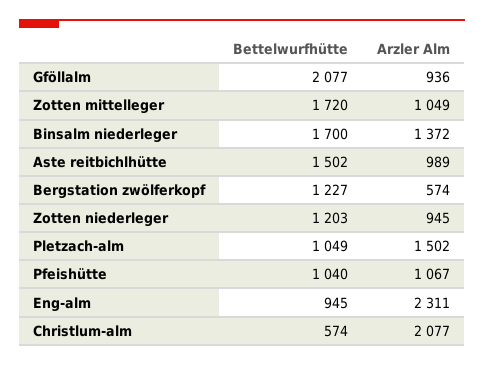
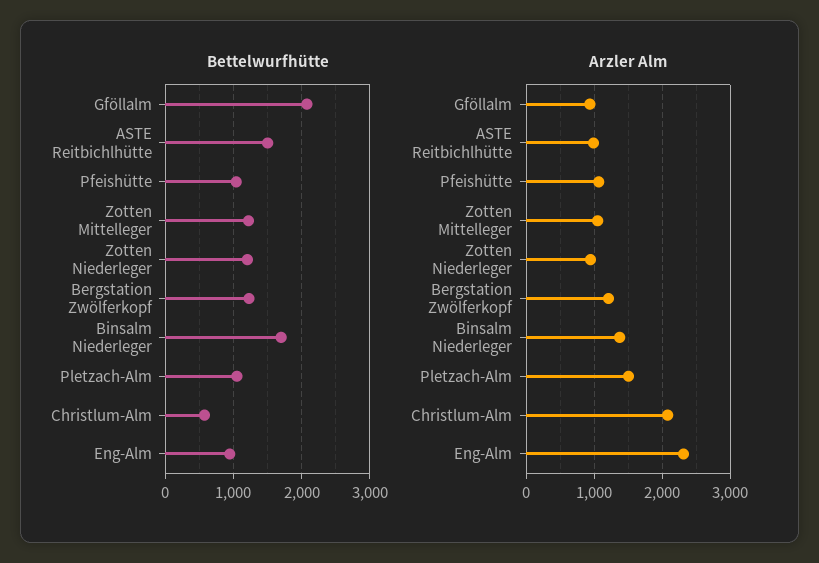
  {
    "Bettelwurfhütte": {
      "Gföllalm": 2077,
-     "Zotten mittelleger": 1720,
+     "Zotten mittelleger": 1200,
      "Binsalm niederleger": 1700,
      "Aste reitbichlhütte": 1502,
      "Bergstation zwölferkopf": 1227,
      "Zotten niederleger": 1203,
      "Pletzach-alm": 1049,
      "Pfeishütte": 1040,
      "Eng-alm": 945,
      "Christlum-alm": 574
    },
    "Arzler Alm": {
      "Gföllalm": 936,
      "Zotten mittelleger": 1049,
      "Binsalm niederleger": 1372,
      "Aste reitbichlhütte": 989,
-     "Bergstation zwölferkopf": 574,
+     "Bergstation zwölferkopf": 1200,
      "Zotten niederleger": 945,
      "Pletzach-alm": 1502,
      "Pfeishütte": 1067,
      "Eng-alm": 2311,
      "Christlum-alm": 2077
    }
  }

